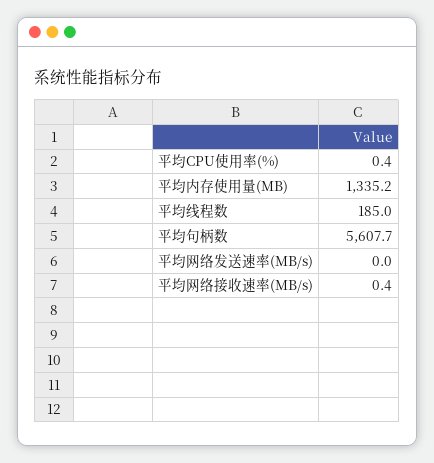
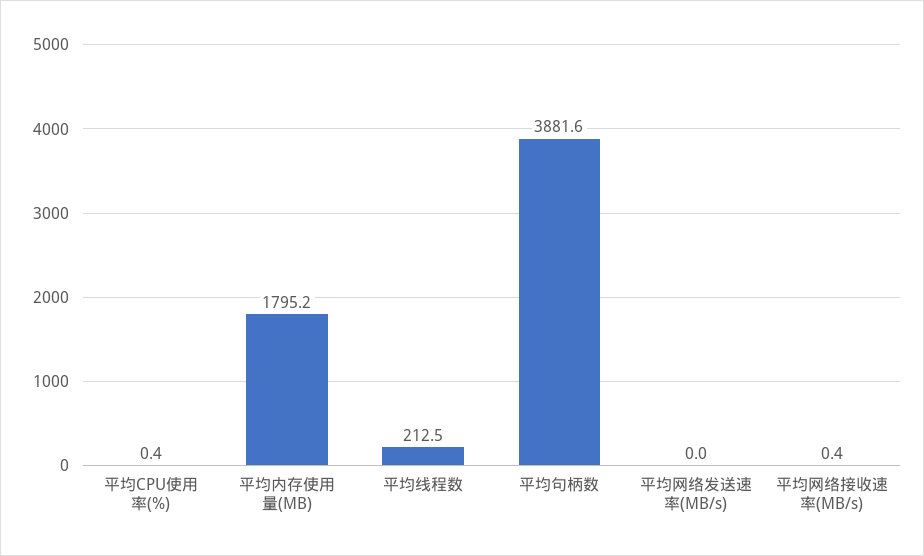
  {
    "平均CPU使用率(%)": 0.4,
-   "平均内存使用量(MB)": 1335.2,
+   "平均内存使用量(MB)": 1795.2,
-   "平均线程数": 185,
+   "平均线程数": 212.5,
-   "平均句柄数": 5607.7,
+   "平均句柄数": 3881.6,
    "平均网络发送速率(MB/s)": 0,
    "平均网络接收速率(MB/s)": 0.4
  }

